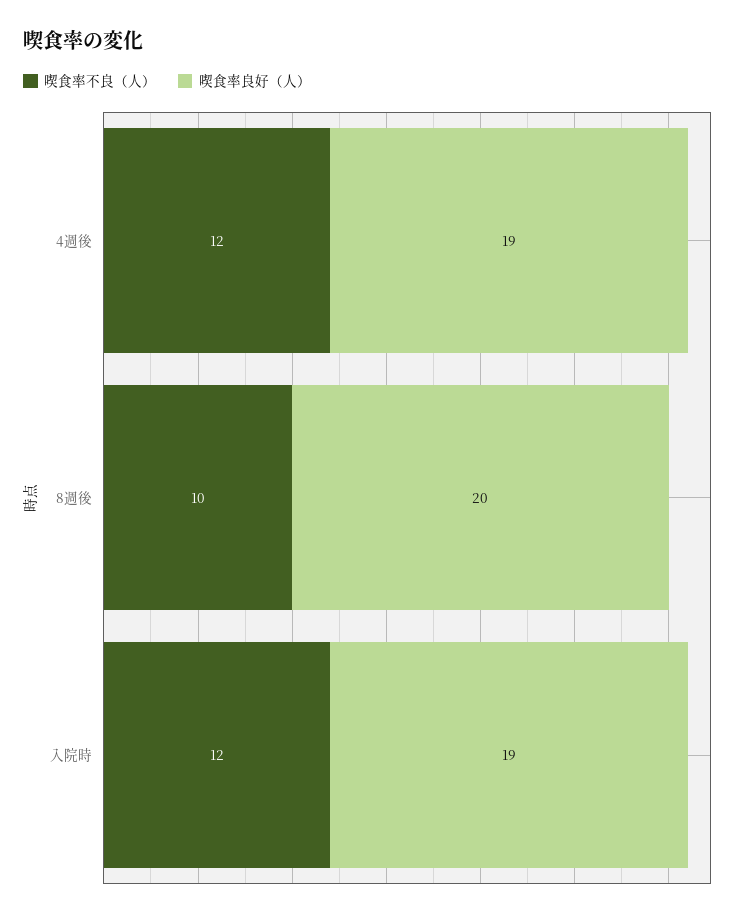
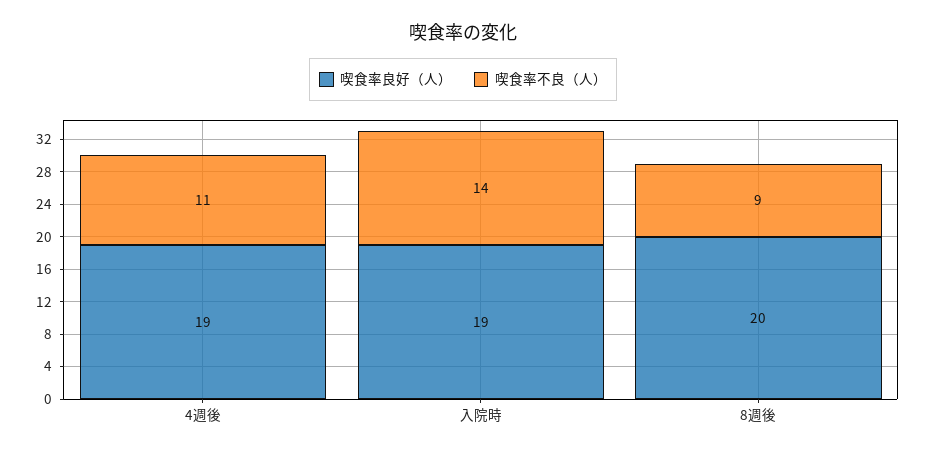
  {
    "喫食率不良（人）": {
-     "4週後": 12,
+     "4週後": 11,
-     "8週後": 10,
+     "8週後": 9,
-     "入院時": 12
+     "入院時": 14
    },
    "喫食率良好（人）": {
      "4週後": 19,
      "8週後": 20,
      "入院時": 19
    }
  }

